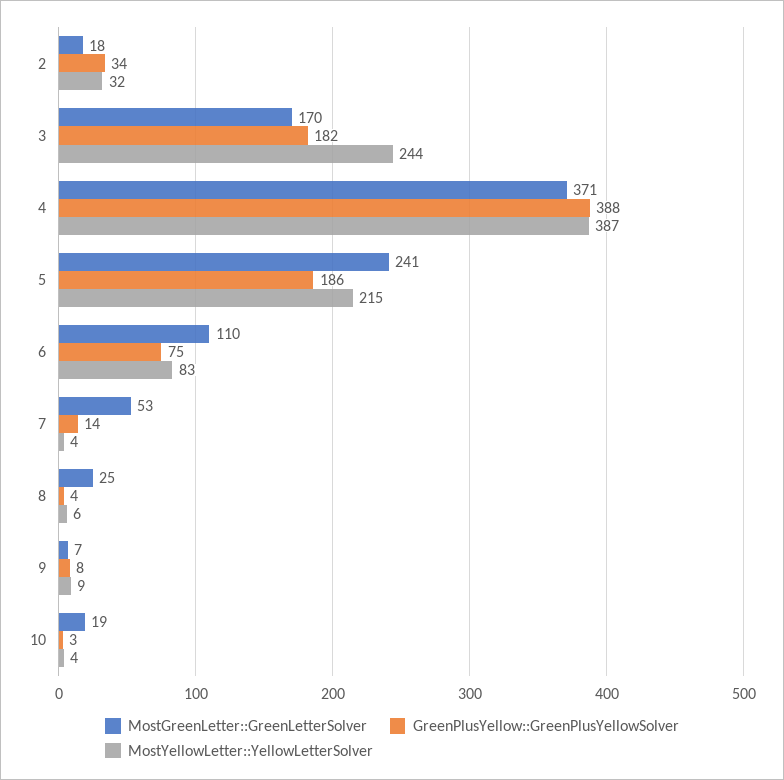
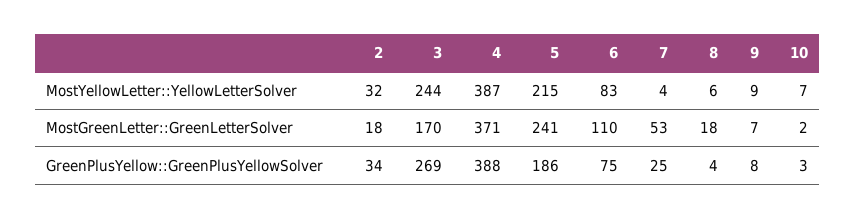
  {
    "MostGreenLetter::GreenLetterSolver": {
      "2": 18,
      "3": 170,
      "4": 371,
      "5": 241,
      "6": 110,
      "7": 53,
-     "8": 25,
+     "8": 18,
      "9": 7,
-     "10": 19
+     "10": 2
    },
    "GreenPlusYellow::GreenPlusYellowSolver": {
      "2": 34,
-     "3": 182,
+     "3": 269,
      "4": 388,
      "5": 186,
      "6": 75,
-     "7": 14,
+     "7": 25,
      "8": 4,
      "9": 8,
      "10": 3
    },
    "MostYellowLetter::YellowLetterSolver": {
      "2": 32,
      "3": 244,
      "4": 387,
      "5": 215,
      "6": 83,
      "7": 4,
      "8": 6,
      "9": 9,
-     "10": 4
+     "10": 7
    }
  }

